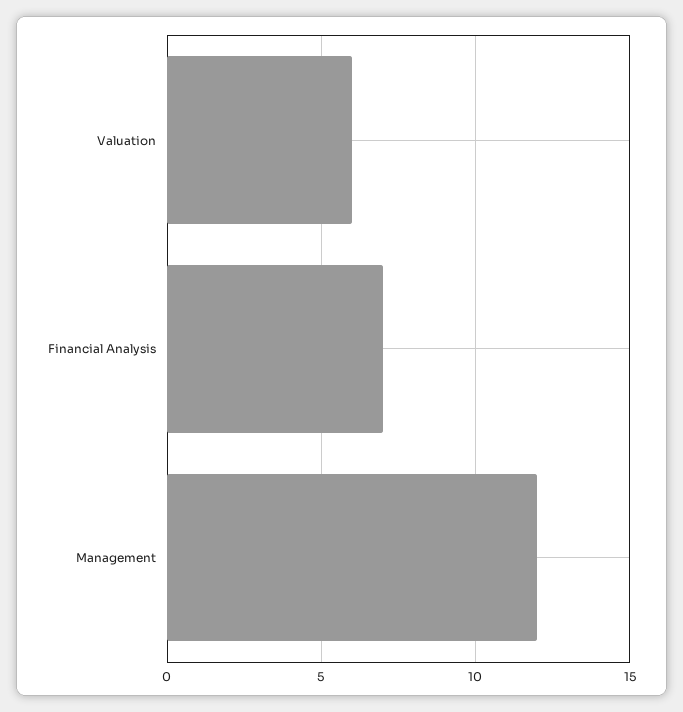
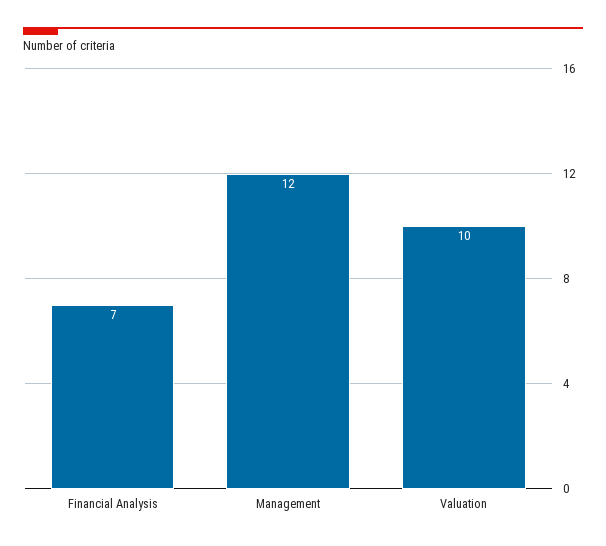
  {
-   "Valuation": 6,
+   "Valuation": 10,
    "Financial Analysis": 7,
    "Management": 12
  }

